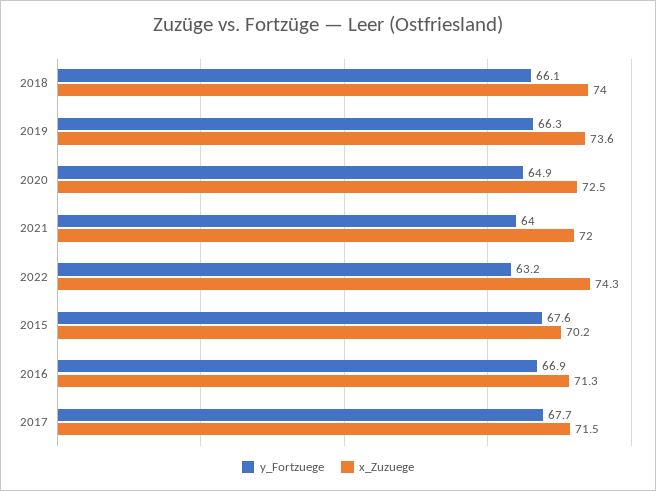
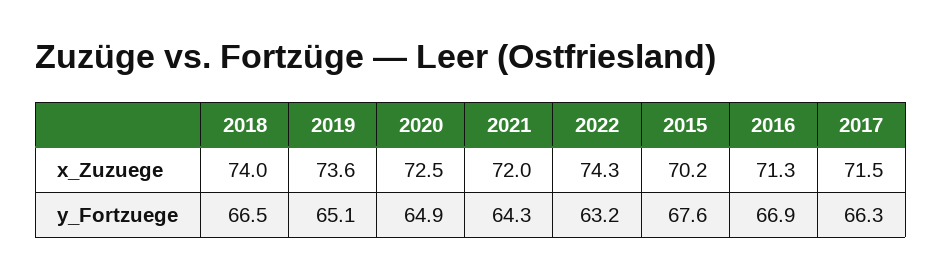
  {
    "y_Fortzuege": {
-     "2018": 66.1,
+     "2018": 66.5,
-     "2019": 66.3,
+     "2019": 65.1,
      "2020": 64.9,
-     "2021": 64,
+     "2021": 64.3,
      "2022": 63.2,
      "2015": 67.6,
      "2016": 66.9,
-     "2017": 67.7
+     "2017": 66.3
    },
    "x_Zuzuege": {
      "2018": 74,
      "2019": 73.6,
      "2020": 72.5,
      "2021": 72,
      "2022": 74.3,
      "2015": 70.2,
      "2016": 71.3,
      "2017": 71.5
    }
  }

